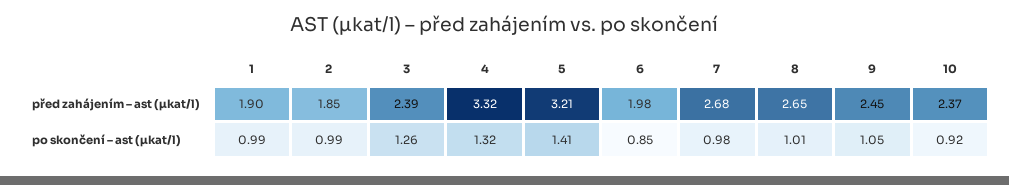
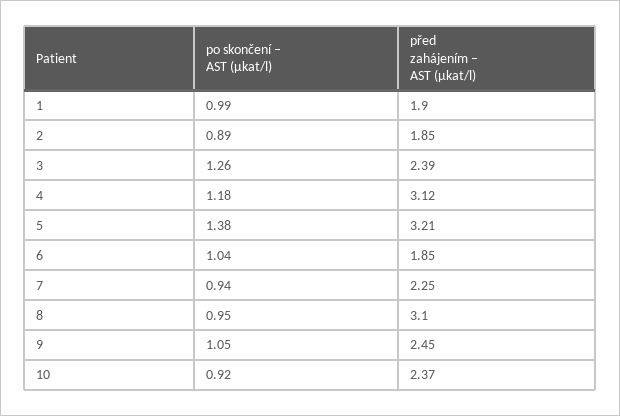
  {
    "1": {
      "před zahájením – ast (µkat/l)": 1.9,
      "po skončení – ast (µkat/l)": 0.99
    },
    "2": {
      "před zahájením – ast (µkat/l)": 1.85,
-     "po skončení – ast (µkat/l)": 0.99
+     "po skončení – ast (µkat/l)": 0.89
    },
    "3": {
      "před zahájením – ast (µkat/l)": 2.39,
      "po skončení – ast (µkat/l)": 1.26
    },
    "4": {
-     "před zahájením – ast (µkat/l)": 3.32,
+     "před zahájením – ast (µkat/l)": 3.12,
-     "po skončení – ast (µkat/l)": 1.32
+     "po skončení – ast (µkat/l)": 1.18
    },
    "5": {
      "před zahájením – ast (µkat/l)": 3.21,
-     "po skončení – ast (µkat/l)": 1.41
+     "po skončení – ast (µkat/l)": 1.38
    },
    "6": {
-     "před zahájením – ast (µkat/l)": 1.98,
+     "před zahájením – ast (µkat/l)": 1.85,
-     "po skončení – ast (µkat/l)": 0.85
+     "po skončení – ast (µkat/l)": 1.04
    },
    "7": {
-     "před zahájením – ast (µkat/l)": 2.68,
+     "před zahájením – ast (µkat/l)": 2.25,
-     "po skončení – ast (µkat/l)": 0.98
+     "po skončení – ast (µkat/l)": 0.94
    },
    "8": {
-     "před zahájením – ast (µkat/l)": 2.65,
+     "před zahájením – ast (µkat/l)": 3.1,
-     "po skončení – ast (µkat/l)": 1.01
+     "po skončení – ast (µkat/l)": 0.95
    },
    "9": {
      "před zahájením – ast (µkat/l)": 2.45,
      "po skončení – ast (µkat/l)": 1.05
    },
    "10": {
      "před zahájením – ast (µkat/l)": 2.37,
      "po skončení – ast (µkat/l)": 0.92
    }
  }

